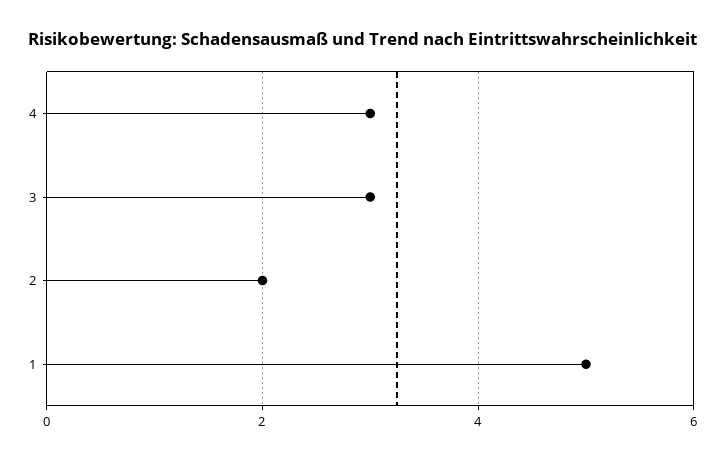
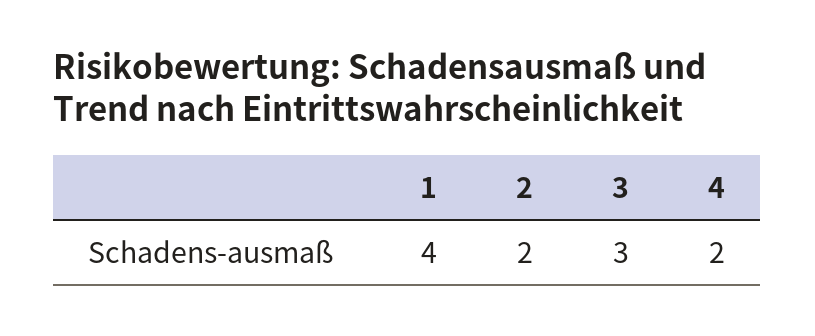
  {
-   "4": 3,
+   "4": 2,
    "3": 3,
    "2": 2,
-   "1": 5
+   "1": 4
  }

